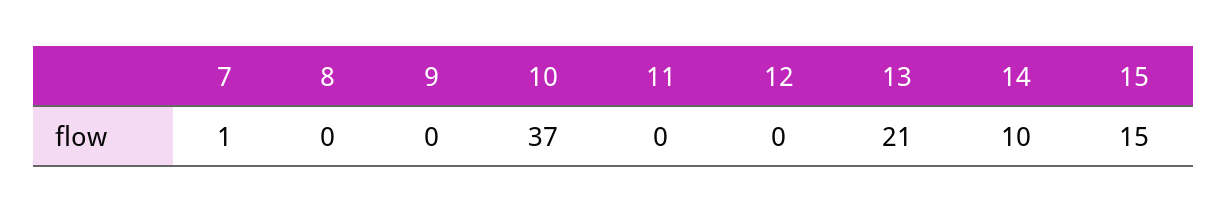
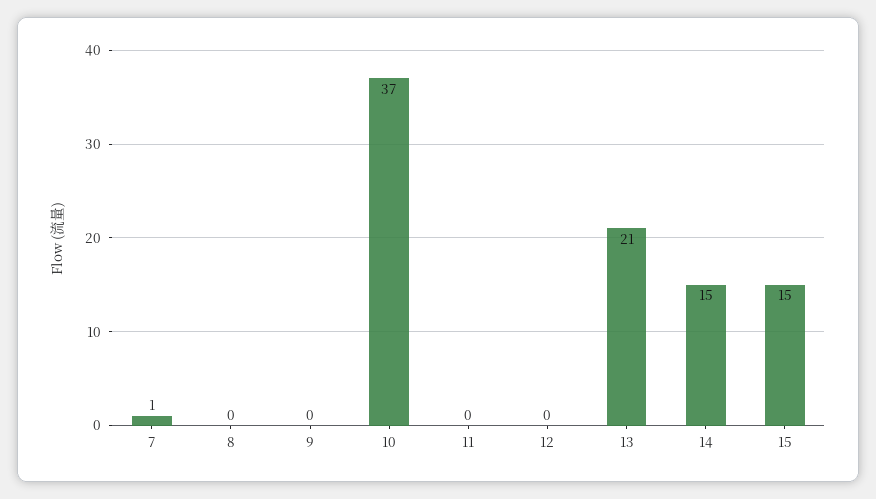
  {
    "7": 1,
    "8": 0,
    "9": 0,
    "10": 37,
    "11": 0,
    "12": 0,
    "13": 21,
-   "14": 10,
+   "14": 15,
    "15": 15
  }

